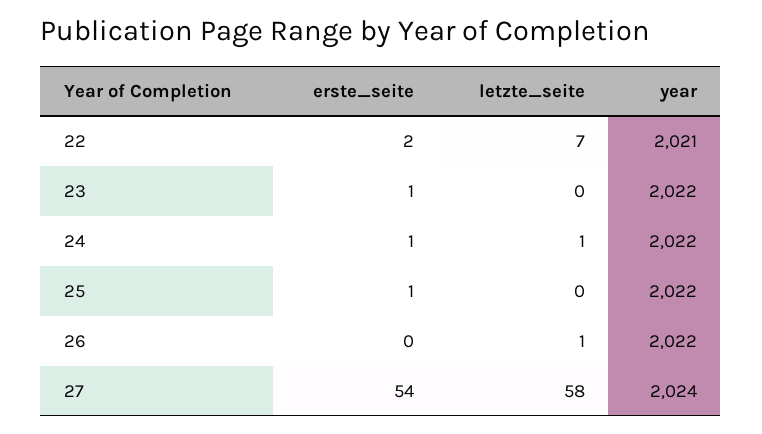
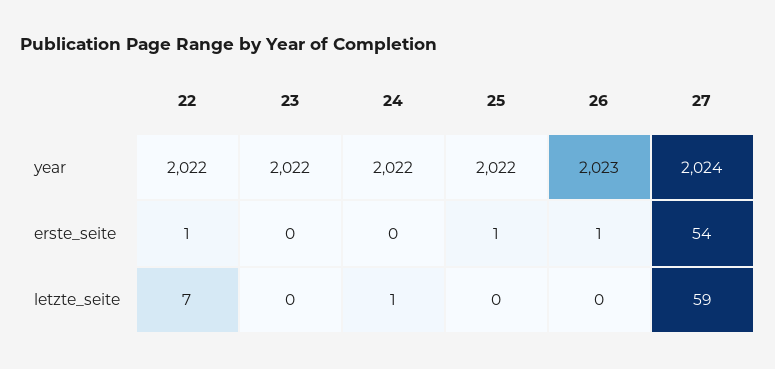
  {
    "erste_seite": {
-     "22": 2,
+     "22": 1,
-     "23": 1,
+     "23": 0,
-     "24": 1,
+     "24": 0,
      "25": 1,
-     "26": 0,
+     "26": 1,
      "27": 54
    },
    "letzte_seite": {
      "22": 7,
      "23": 0,
      "24": 1,
      "25": 0,
-     "26": 1,
+     "26": 0,
-     "27": 58
+     "27": 59
    },
    "year": {
-     "22": 2021,
+     "22": 2022,
      "23": 2022,
      "24": 2022,
      "25": 2022,
-     "26": 2022,
+     "26": 2023,
      "27": 2024
    }
  }

